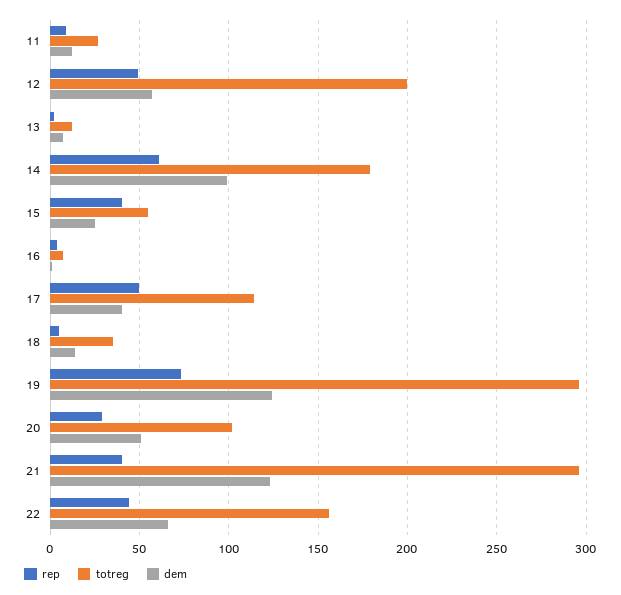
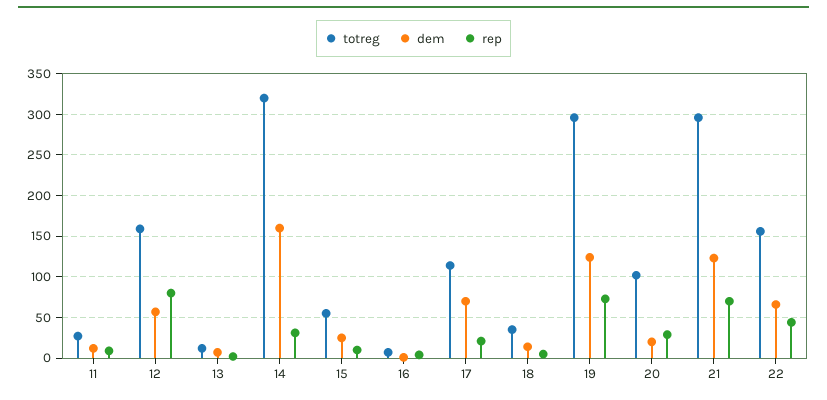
  {
    "rep": {
      "11": 10,
-     "12": 50,
+     "12": 80,
      "13": 0,
-     "14": 60,
+     "14": 30,
-     "15": 40,
+     "15": 10,
      "16": 5,
-     "17": 50,
+     "17": 20,
      "18": 5,
      "19": 75,
      "20": 30,
-     "21": 40,
+     "21": 70,
      "22": 45
    },
    "totreg": {
      "11": 25,
-     "12": 200,
+     "12": 160,
      "13": 10,
-     "14": 180,
+     "14": 320,
      "15": 55,
      "16": 5,
      "17": 115,
      "18": 35,
      "19": 295,
      "20": 100,
      "21": 295,
      "22": 155
    },
    "dem": {
      "11": 10,
      "12": 55,
      "13": 5,
-     "14": 100,
+     "14": 160,
      "15": 25,
      "16": 0,
-     "17": 40,
+     "17": 70,
      "18": 15,
      "19": 125,
-     "20": 50,
+     "20": 20,
      "21": 125,
      "22": 65
    }
  }

